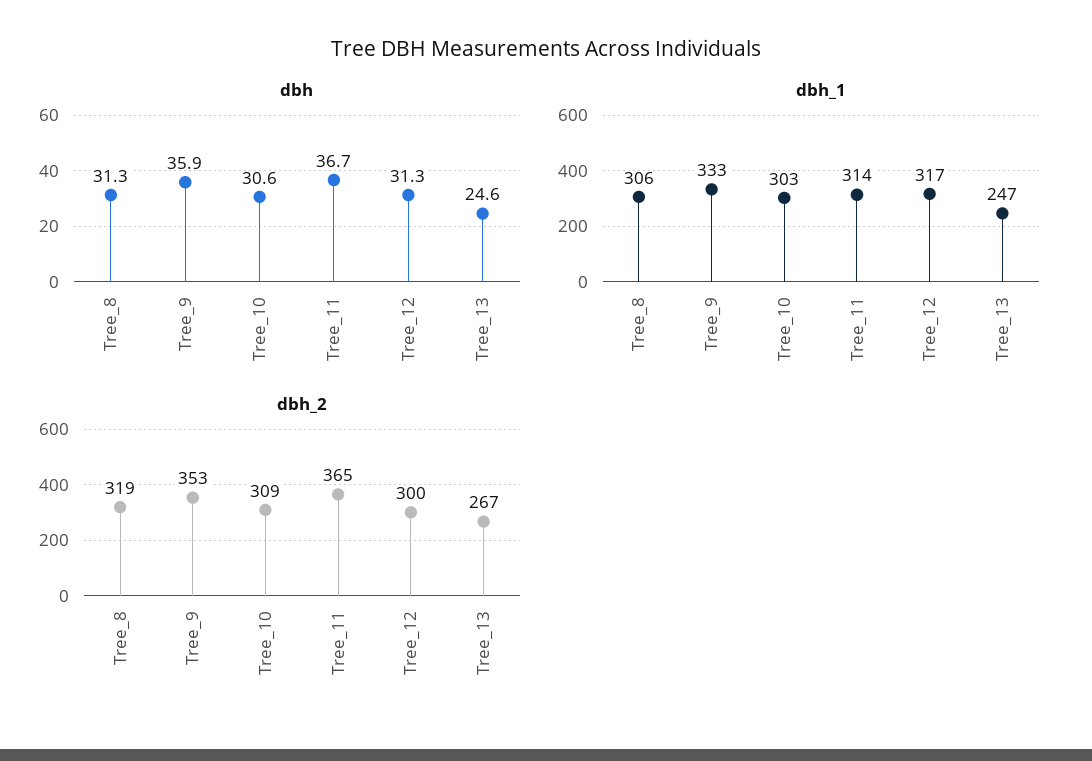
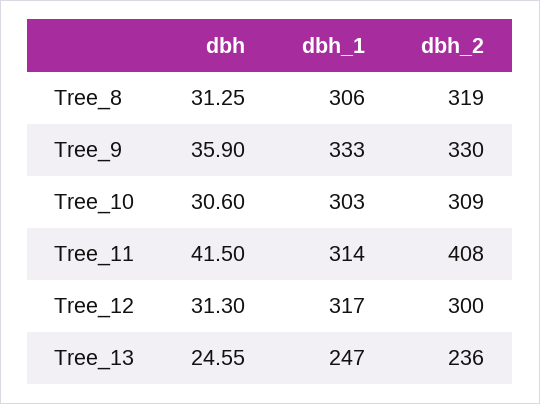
  {
    "dbh": {
      "Tree_8": 31.25,
      "Tree_9": 35.9,
      "Tree_10": 30.6,
-     "Tree_11": 36.7,
+     "Tree_11": 41.5,
      "Tree_12": 31.3,
      "Tree_13": 24.55
    },
    "dbh_1": {
      "Tree_8": 306,
      "Tree_9": 333,
      "Tree_10": 303,
      "Tree_11": 314,
      "Tree_12": 317,
      "Tree_13": 247
    },
    "dbh_2": {
      "Tree_8": 319,
-     "Tree_9": 353,
+     "Tree_9": 330,
      "Tree_10": 309,
-     "Tree_11": 365,
+     "Tree_11": 408,
      "Tree_12": 300,
-     "Tree_13": 267
+     "Tree_13": 236
    }
  }

